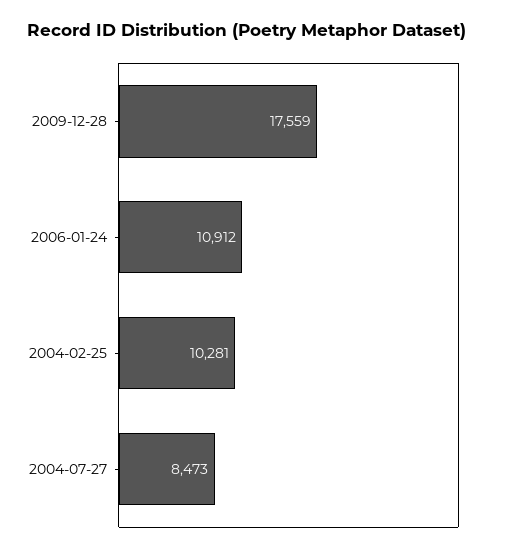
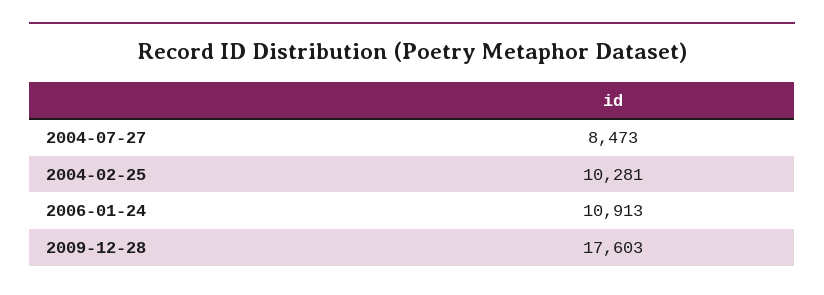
  {
-   "2009-12-28": 17559,
+   "2009-12-28": 17603,
-   "2006-01-24": 10912,
+   "2006-01-24": 10913,
    "2004-02-25": 10281,
    "2004-07-27": 8473
  }

